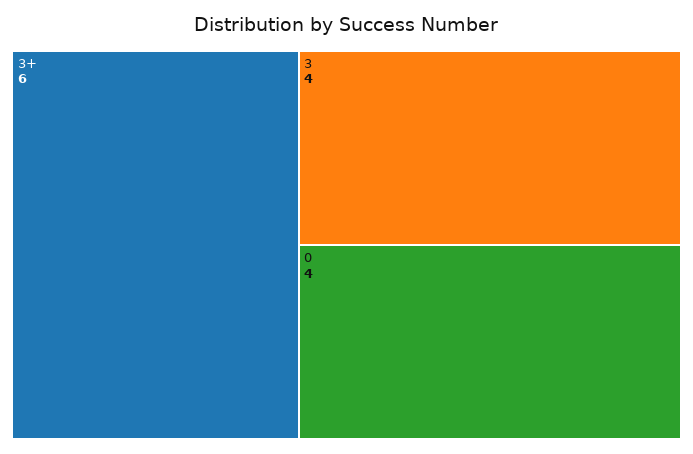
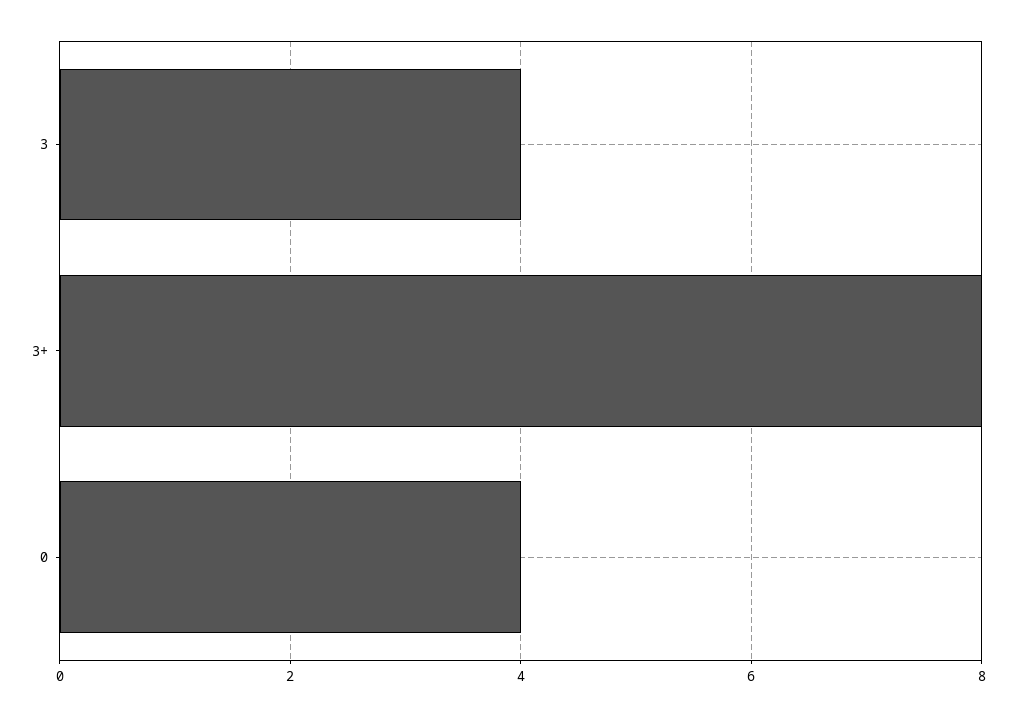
  {
-   "3+": 6,
+   "3+": 8,
    "3": 4,
    "0": 4
  }

